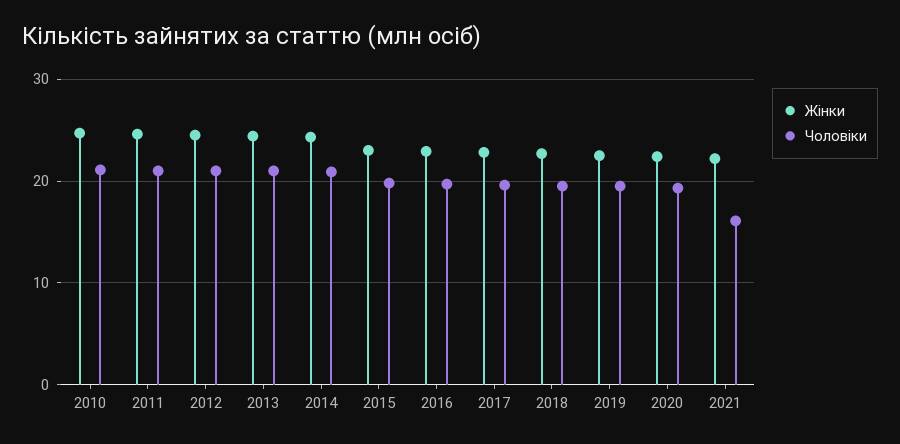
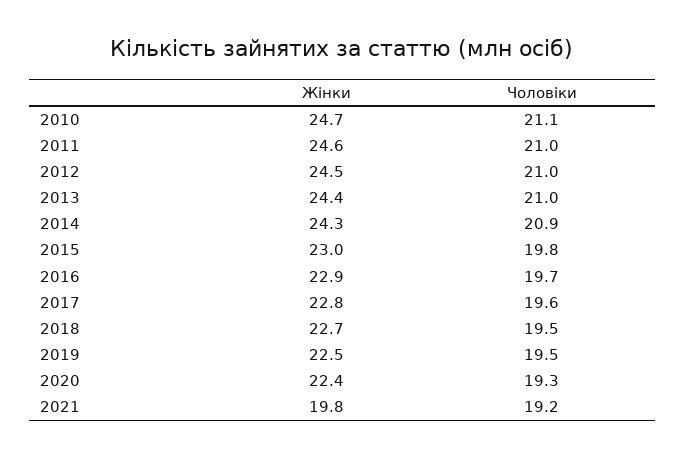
  {
    "Жінки": {
      "2010": 24.7,
      "2011": 24.6,
      "2012": 24.5,
      "2013": 24.4,
      "2014": 24.3,
      "2015": 23,
      "2016": 22.9,
      "2017": 22.8,
      "2018": 22.7,
      "2019": 22.5,
      "2020": 22.4,
-     "2021": 22
+     "2021": 19.8
    },
    "Чоловіки": {
      "2010": 21.1,
      "2011": 21,
      "2012": 21,
      "2013": 21,
      "2014": 20.9,
      "2015": 19.8,
      "2016": 19.7,
      "2017": 19.6,
      "2018": 19.5,
      "2019": 19.5,
      "2020": 19.3,
-     "2021": 16
+     "2021": 19.2
    }
  }

